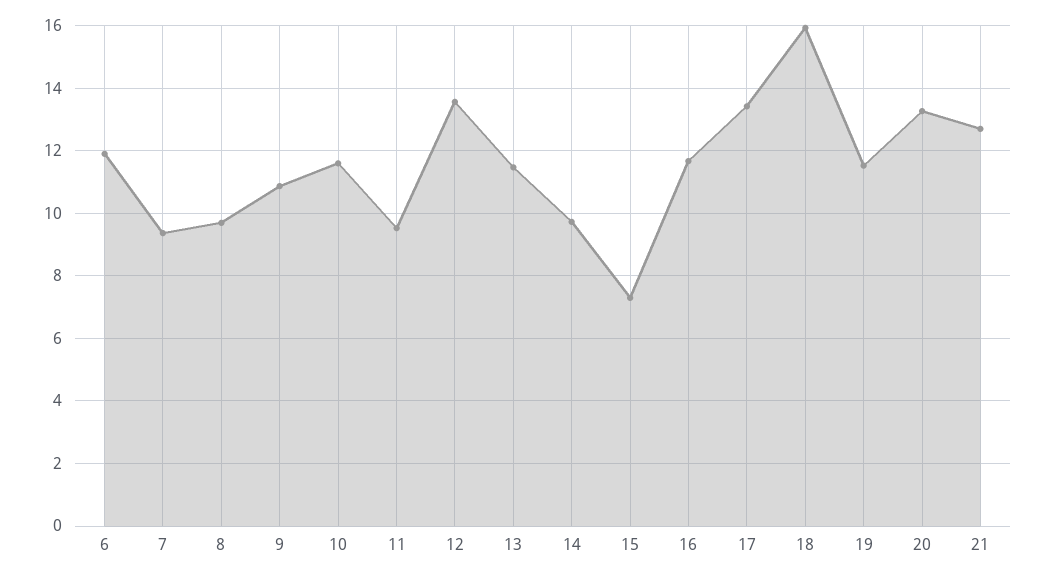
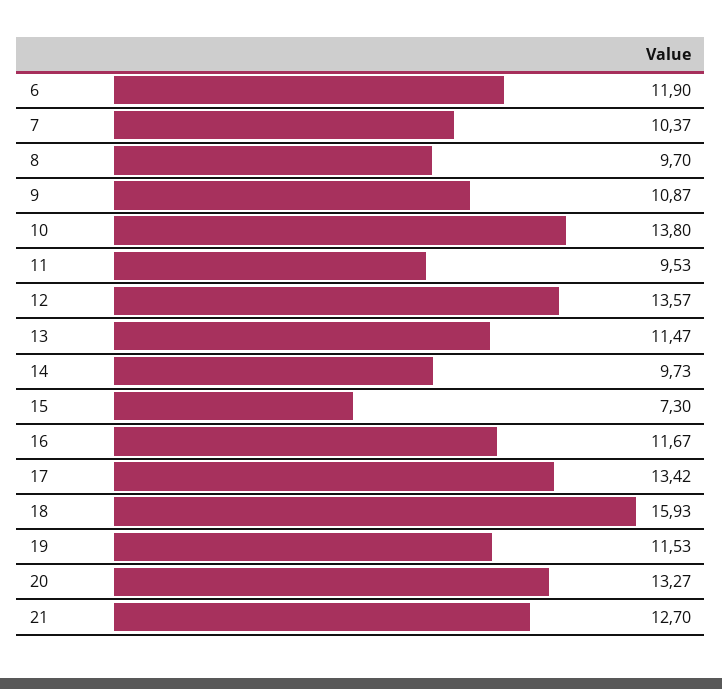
  {
    "6": 11.9,
-   "7": 9.4,
+   "7": 10.37,
    "8": 9.7,
    "9": 10.87,
-   "10": 11.6,
+   "10": 13.8,
    "11": 9.53,
    "12": 13.57,
    "13": 11.47,
    "14": 9.73,
    "15": 7.3,
    "16": 11.67,
    "17": 13.42,
    "18": 15.93,
    "19": 11.53,
    "20": 13.27,
    "21": 12.7
  }

